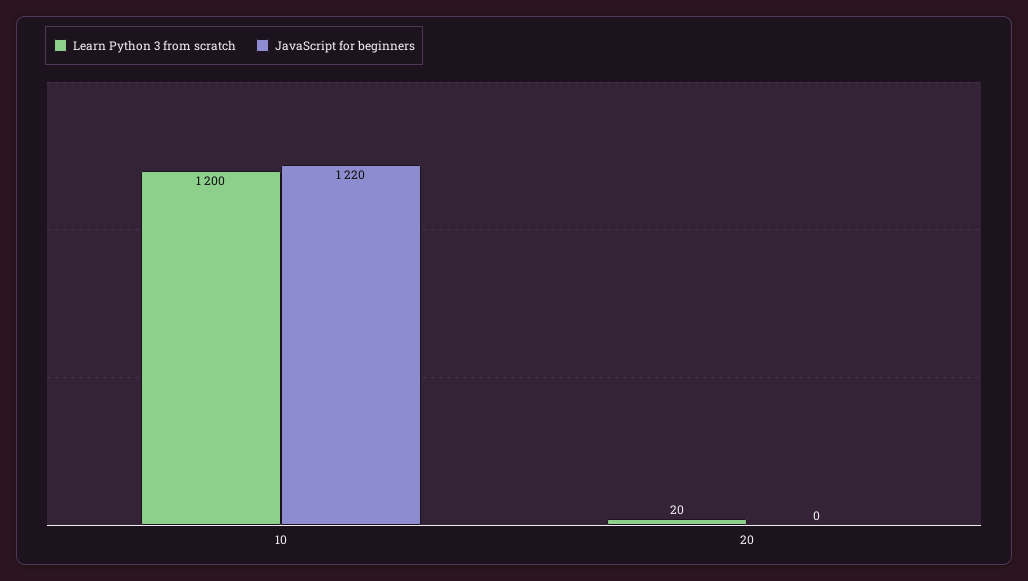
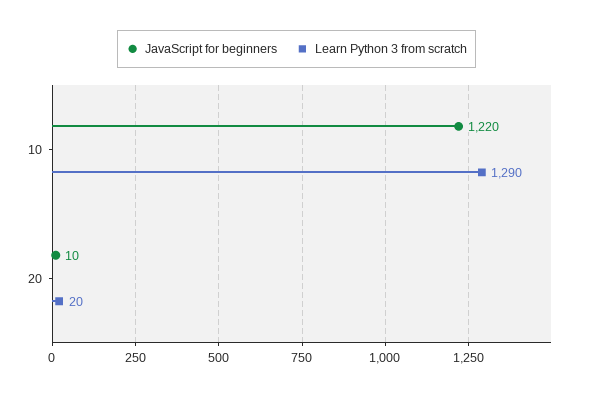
  {
    "Learn Python 3 from scratch": {
-     "10": 1200,
+     "10": 1290,
      "20": 20
    },
    "JavaScript for beginners": {
      "10": 1220,
-     "20": 0
+     "20": 10
    }
  }

